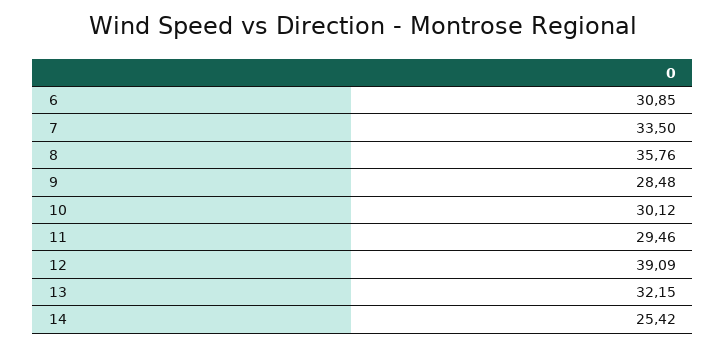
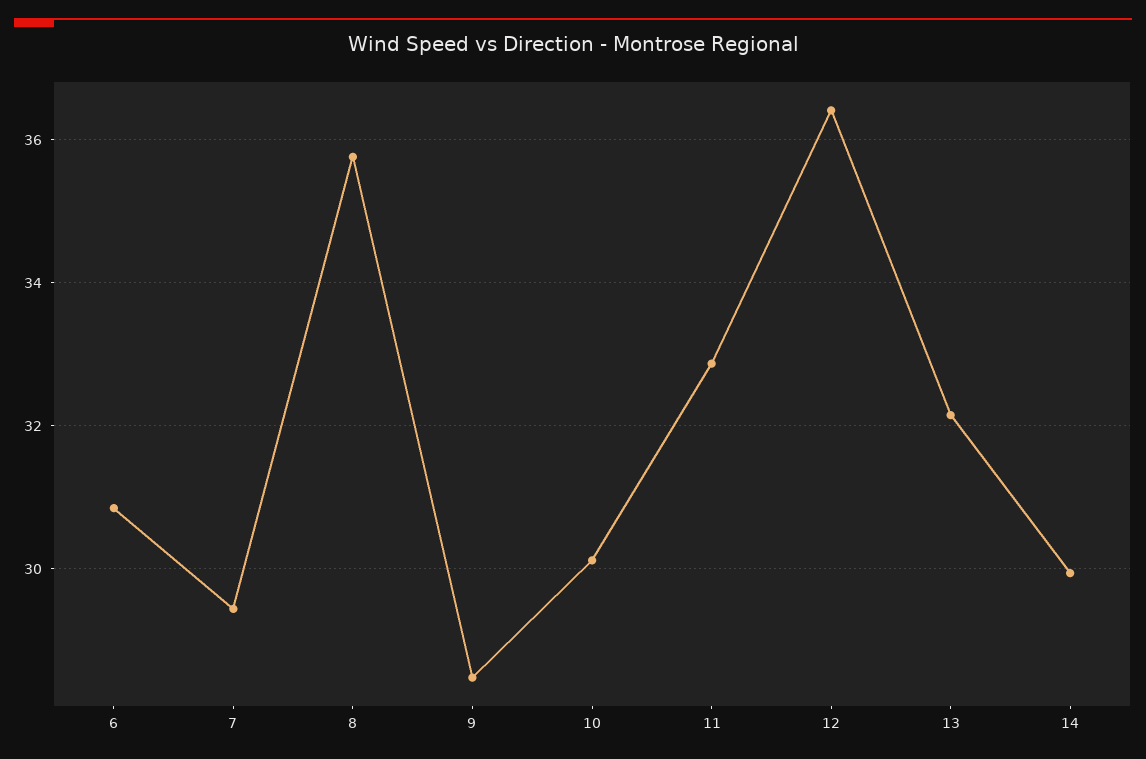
  {
    "6": 30.85,
-   "7": 33.5,
+   "7": 29.4,
    "8": 35.76,
    "9": 28.48,
    "10": 30.12,
-   "11": 29.46,
+   "11": 32.8,
-   "12": 39.09,
+   "12": 36.4,
    "13": 32.15,
-   "14": 25.42
+   "14": 30
  }

